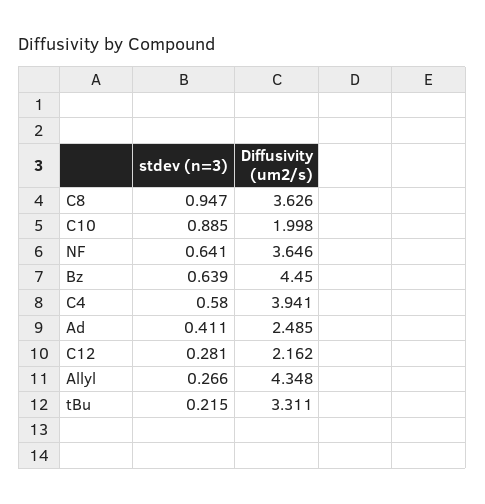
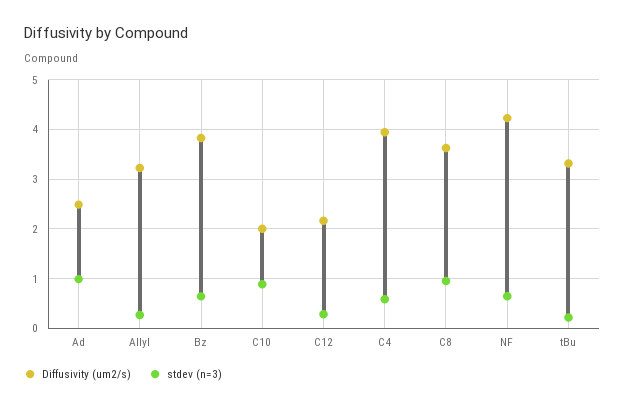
  {
    "stdev (n=3)": {
      "C8": 0.947,
      "C10": 0.885,
      "NF": 0.641,
      "Bz": 0.639,
      "C4": 0.58,
-     "Ad": 0.411,
+     "Ad": 1,
      "C12": 0.281,
      "Allyl": 0.266,
      "tBu": 0.215
    },
    "Diffusivity (um2/s)": {
      "C8": 3.626,
      "C10": 1.998,
-     "NF": 3.646,
+     "NF": 4.2,
-     "Bz": 4.45,
+     "Bz": 3.8,
      "C4": 3.941,
      "Ad": 2.485,
      "C12": 2.162,
-     "Allyl": 4.348,
+     "Allyl": 3.2,
      "tBu": 3.311
    }
  }

